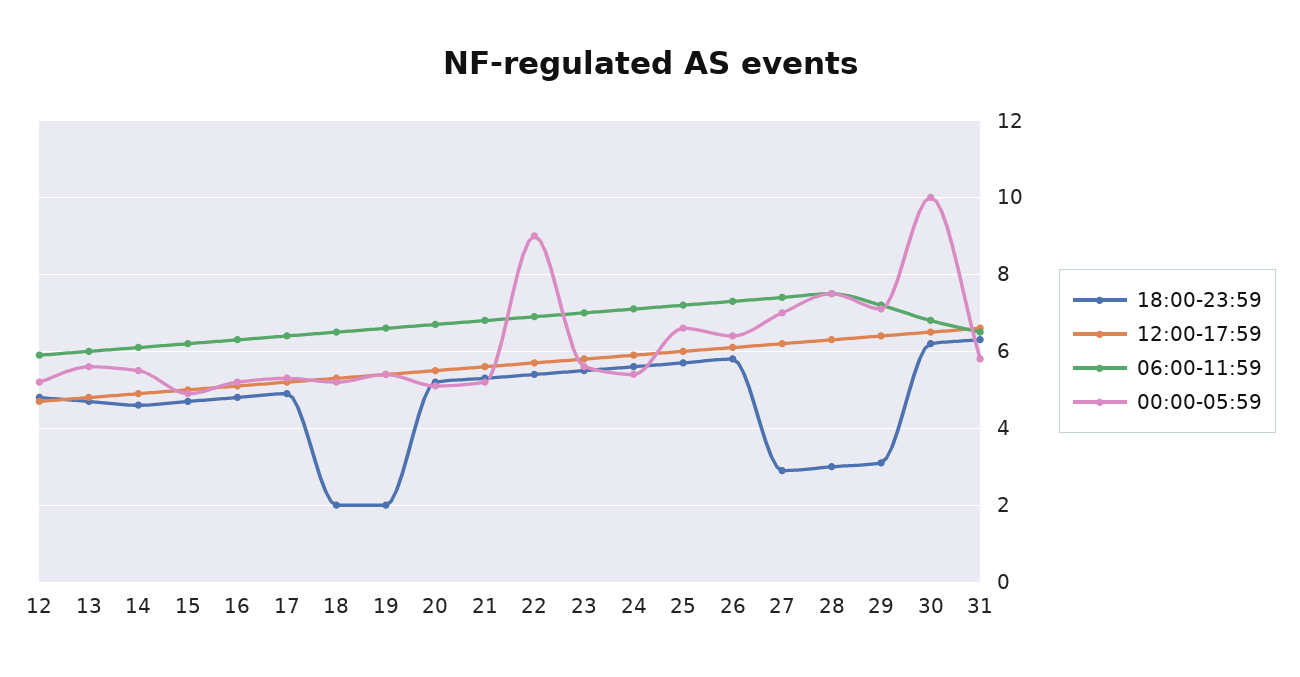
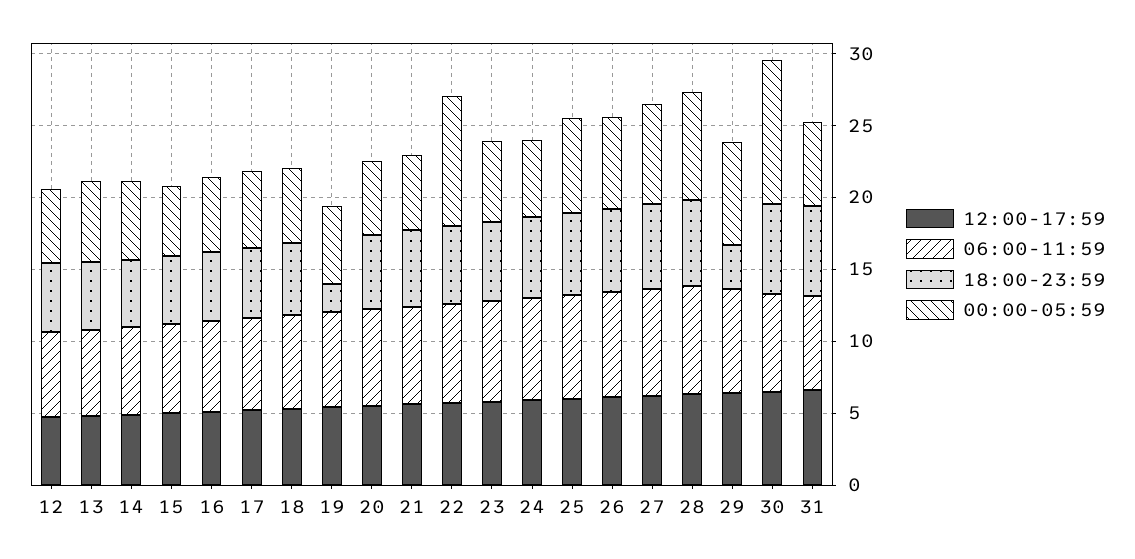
  {
    "18:00-23:59": {
      "12": 5,
      "13": 4.5,
      "14": 4.5,
      "15": 4.5,
      "16": 5,
      "17": 5,
-     "18": 2,
+     "18": 5,
      "19": 2,
      "20": 5,
      "21": 5.5,
      "22": 5.5,
      "23": 5.5,
      "24": 5.5,
      "25": 5.5,
      "26": 6,
-     "27": 3,
+     "27": 6,
-     "28": 3,
+     "28": 6,
      "29": 3,
      "30": 6,
      "31": 6.5
    },
    "12:00-17:59": {
      "12": 4.5,
      "13": 5,
      "14": 5,
      "15": 5,
      "16": 5,
      "17": 5,
      "18": 5.5,
      "19": 5.5,
      "20": 5.5,
      "21": 5.5,
      "22": 5.5,
      "23": 6,
      "24": 6,
      "25": 6,
      "26": 6,
      "27": 6,
      "28": 6.5,
      "29": 6.5,
      "30": 6.5,
      "31": 6.5
    },
    "06:00-11:59": {
      "12": 6,
      "13": 6,
      "14": 6,
      "15": 6,
      "16": 6.5,
      "17": 6.5,
      "18": 6.5,
      "19": 6.5,
      "20": 6.5,
      "21": 7,
      "22": 7,
      "23": 7,
      "24": 7,
      "25": 7,
      "26": 7.5,
      "27": 7.5,
      "28": 7.5,
      "29": 7,
      "30": 7,
      "31": 6.5
    },
    "00:00-05:59": {
      "12": 5,
      "13": 5.5,
      "14": 5.5,
      "15": 5,
      "16": 5,
      "17": 5.5,
      "18": 5,
      "19": 5.5,
      "20": 5,
      "21": 5,
      "22": 9,
      "23": 5.5,
      "24": 5.5,
      "25": 6.5,
      "26": 6.5,
      "27": 7,
      "28": 7.5,
      "29": 7,
      "30": 10,
      "31": 6
    }
  }

